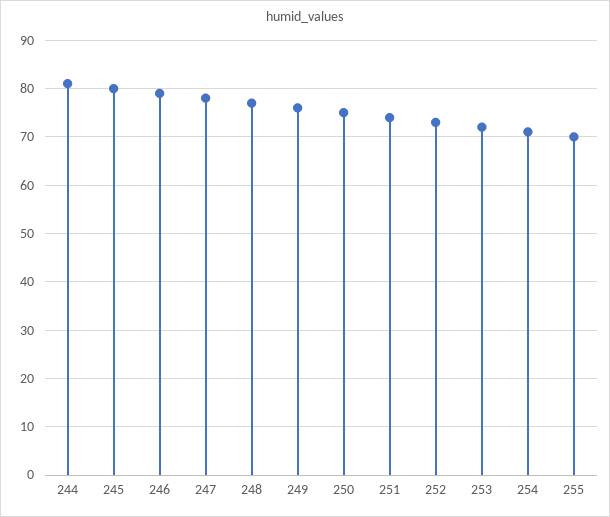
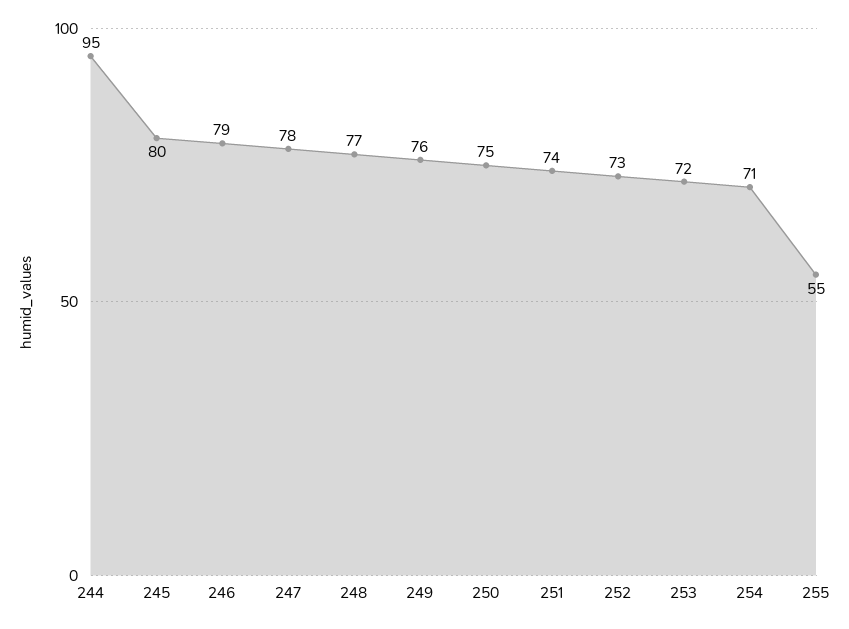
  {
-   "244": 80,
+   "244": 95,
    "245": 80,
    "246": 79,
    "247": 78,
    "248": 77,
    "249": 76,
    "250": 75,
    "251": 74,
    "252": 73,
    "253": 72,
    "254": 71,
-   "255": 70
+   "255": 55
  }

